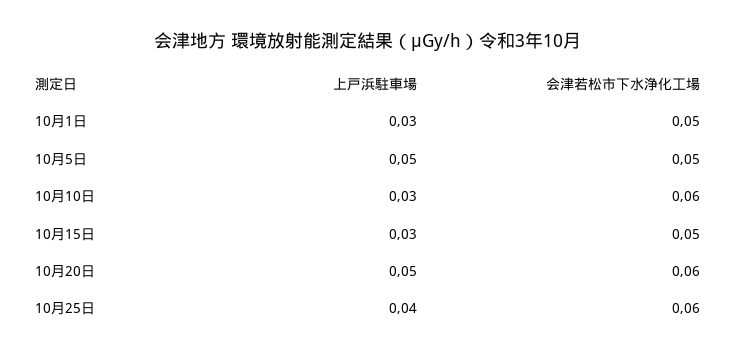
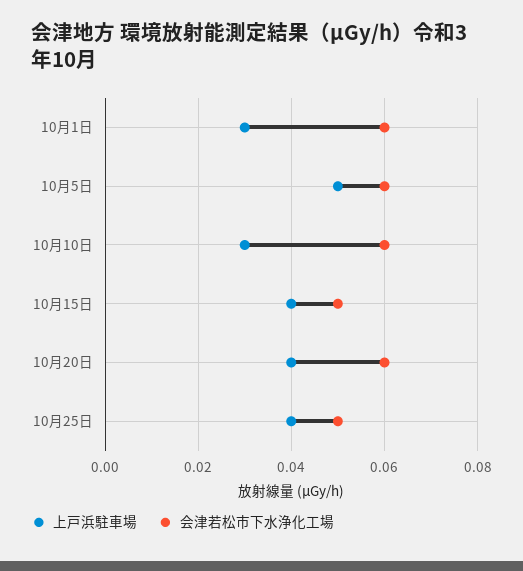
  {
    "上戸浜駐車場": {
      "10月1日": 0.03,
      "10月5日": 0.05,
      "10月10日": 0.03,
-     "10月15日": 0.03,
+     "10月15日": 0.04,
-     "10月20日": 0.05,
+     "10月20日": 0.04,
      "10月25日": 0.04
    },
    "会津若松市下水浄化工場": {
-     "10月1日": 0.05,
+     "10月1日": 0.06,
-     "10月5日": 0.05,
+     "10月5日": 0.06,
      "10月10日": 0.06,
      "10月15日": 0.05,
      "10月20日": 0.06,
-     "10月25日": 0.06
+     "10月25日": 0.05
    }
  }

